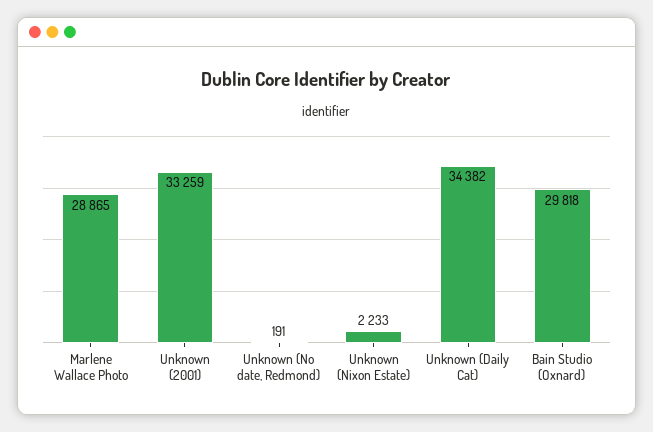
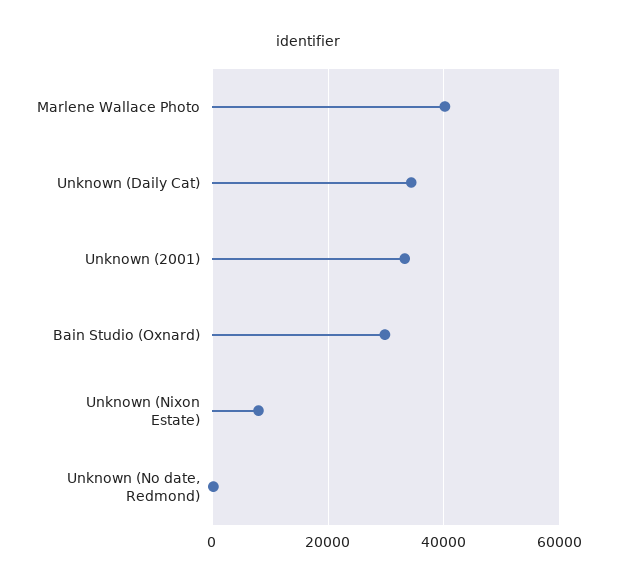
  {
-   "Marlene Wallace Photo": 28865,
+   "Marlene Wallace Photo": 40000,
    "Unknown (2001)": 33259,
    "Unknown (No date, Redmond)": 191,
-   "Unknown (Nixon Estate)": 2233,
+   "Unknown (Nixon Estate)": 8000,
    "Unknown (Daily Cat)": 34382,
    "Bain Studio (Oxnard)": 29818
  }

